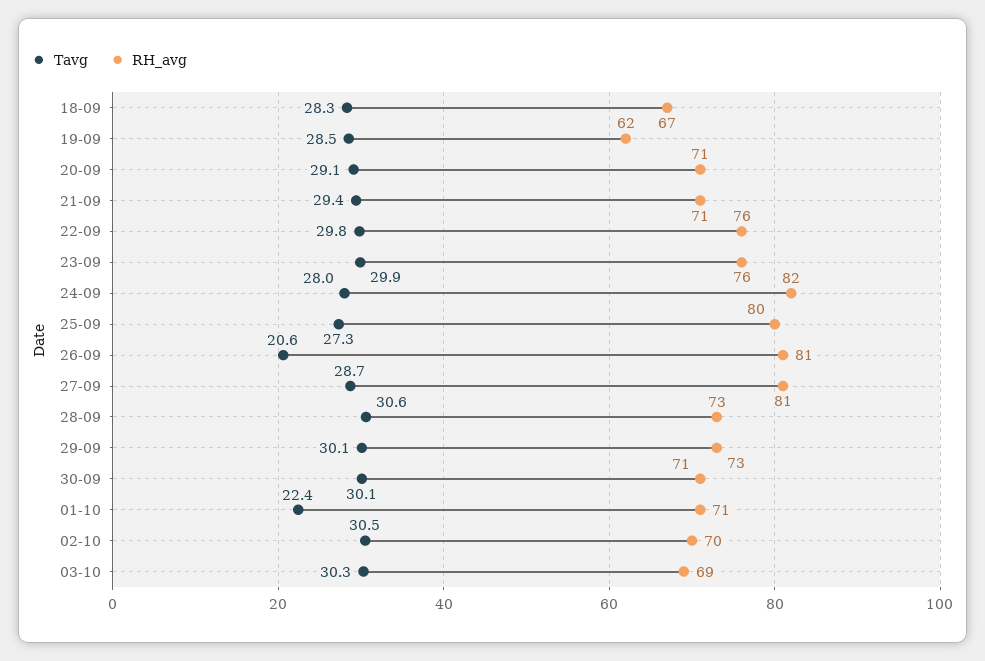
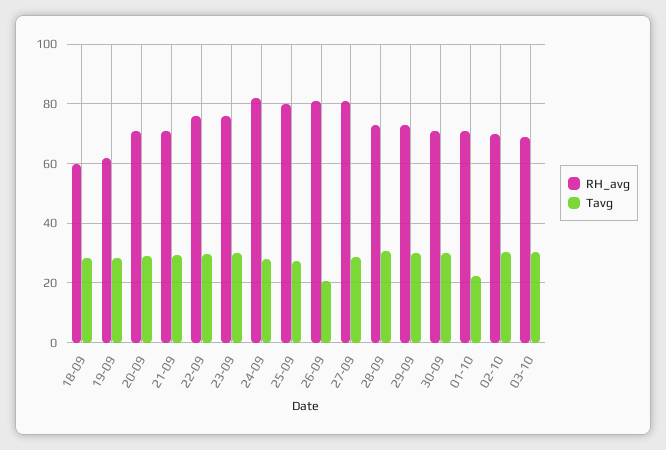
  {
    "Tavg": {
      "18-09": 28.3,
      "19-09": 28.5,
      "20-09": 29.1,
      "21-09": 29.4,
      "22-09": 29.8,
      "23-09": 29.9,
      "24-09": 28,
      "25-09": 27.3,
      "26-09": 20.6,
      "27-09": 28.7,
      "28-09": 30.6,
      "29-09": 30.1,
      "30-09": 30.1,
      "01-10": 22.4,
      "02-10": 30.5,
      "03-10": 30.3
    },
    "RH_avg": {
-     "18-09": 67,
+     "18-09": 60,
      "19-09": 62,
      "20-09": 71,
      "21-09": 71,
      "22-09": 76,
      "23-09": 76,
      "24-09": 82,
      "25-09": 80,
      "26-09": 81,
      "27-09": 81,
      "28-09": 73,
      "29-09": 73,
      "30-09": 71,
      "01-10": 71,
      "02-10": 70,
      "03-10": 69
    }
  }

